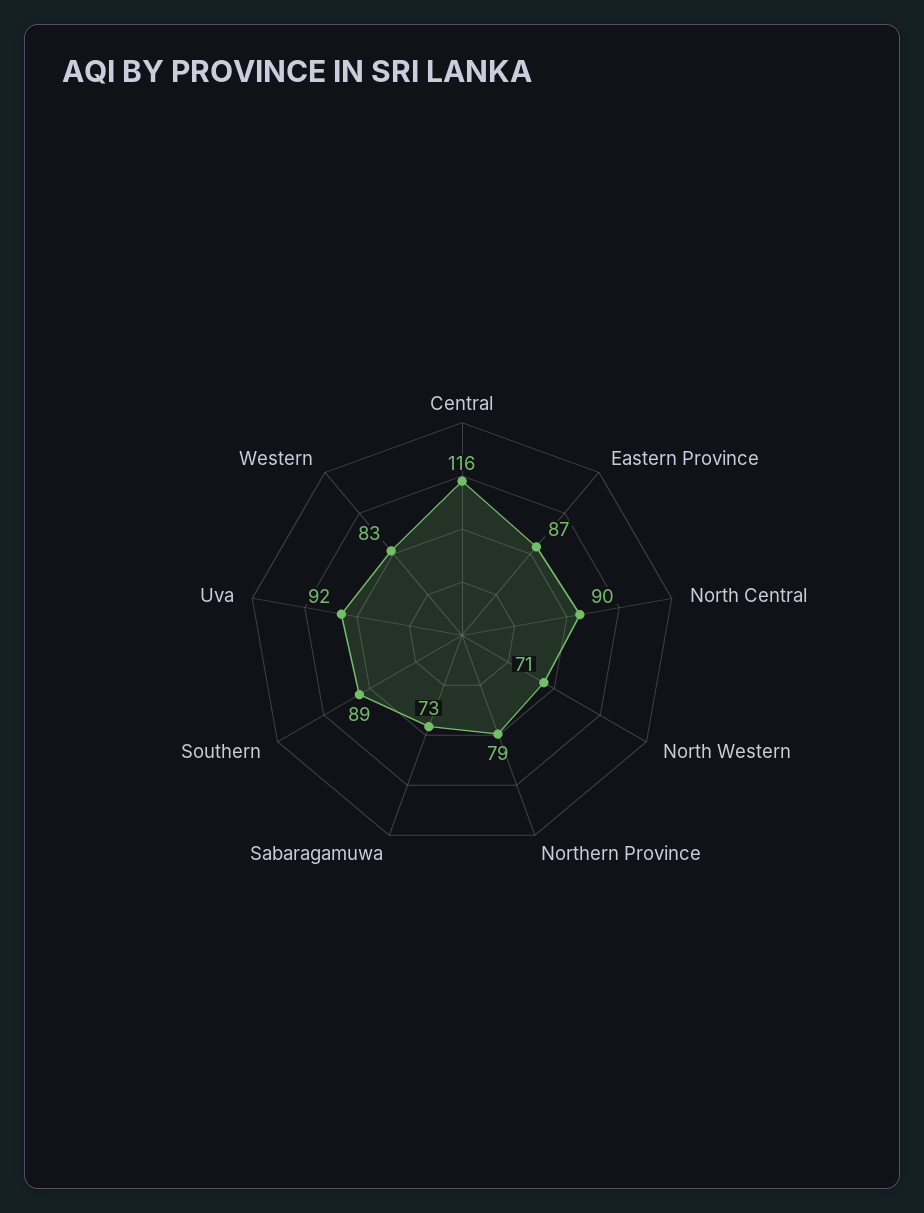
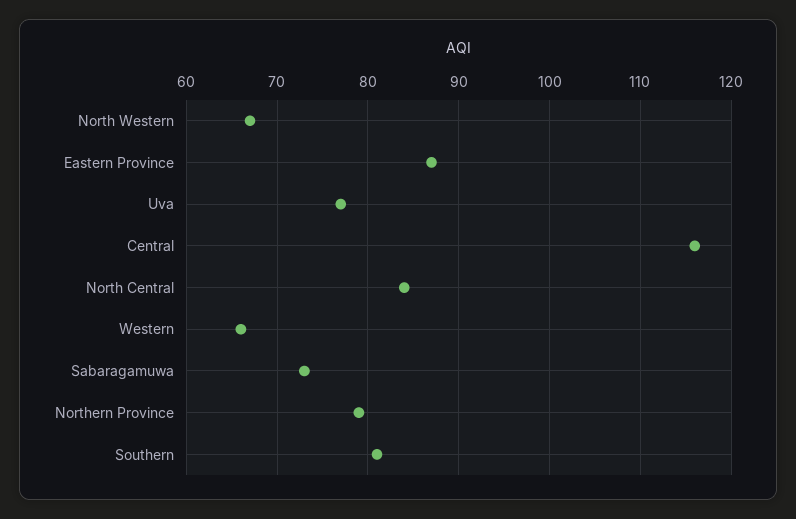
  {
    "Central": 116,
    "Eastern Province": 87,
-   "North Central": 90,
+   "North Central": 84,
-   "North Western": 71,
+   "North Western": 67,
    "Northern Province": 79,
    "Sabaragamuwa": 73,
-   "Southern": 89,
+   "Southern": 81,
-   "Uva": 92,
+   "Uva": 77,
-   "Western": 83
+   "Western": 66
  }

